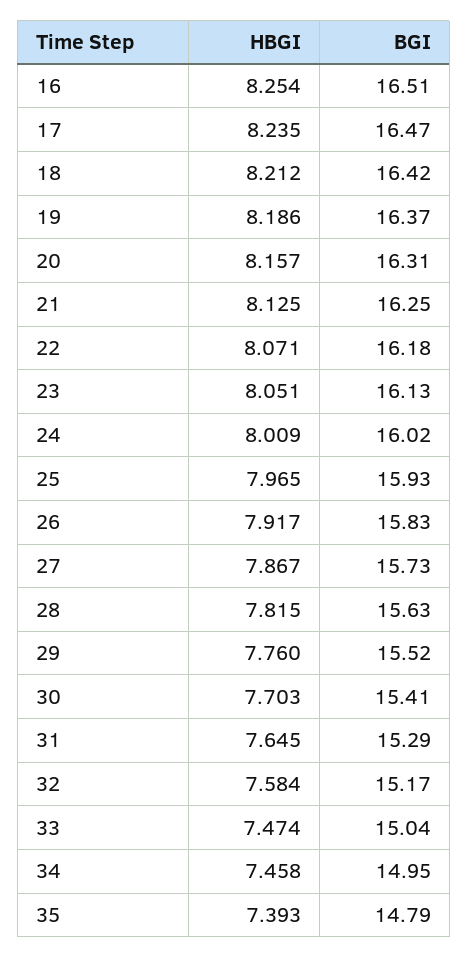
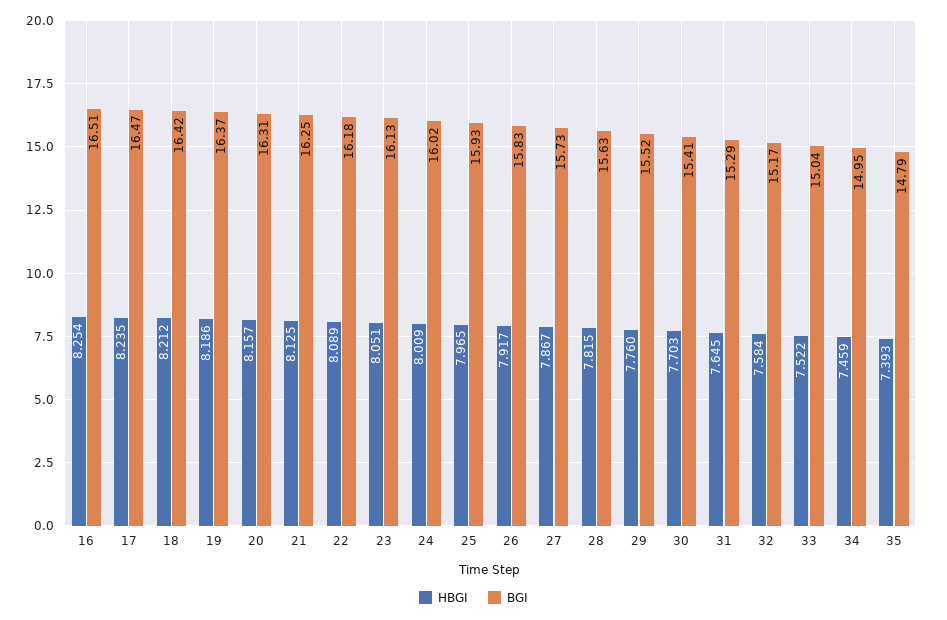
  {
    "HBGI": {
      "16": 8.254,
      "17": 8.235,
      "18": 8.212,
      "19": 8.186,
      "20": 8.157,
      "21": 8.125,
-     "22": 8.071,
+     "22": 8.089,
      "23": 8.051,
      "24": 8.009,
      "25": 7.965,
      "26": 7.917,
      "27": 7.867,
      "28": 7.815,
      "29": 7.76,
      "30": 7.703,
      "31": 7.645,
      "32": 7.584,
-     "33": 7.474,
+     "33": 7.522,
-     "34": 7.458,
+     "34": 7.459,
      "35": 7.393
    },
    "BGI": {
      "16": 16.51,
      "17": 16.47,
      "18": 16.42,
      "19": 16.37,
      "20": 16.31,
      "21": 16.25,
      "22": 16.18,
      "23": 16.13,
      "24": 16.02,
      "25": 15.93,
      "26": 15.83,
      "27": 15.73,
      "28": 15.63,
      "29": 15.52,
      "30": 15.41,
      "31": 15.29,
      "32": 15.17,
      "33": 15.04,
      "34": 14.95,
      "35": 14.79
    }
  }

